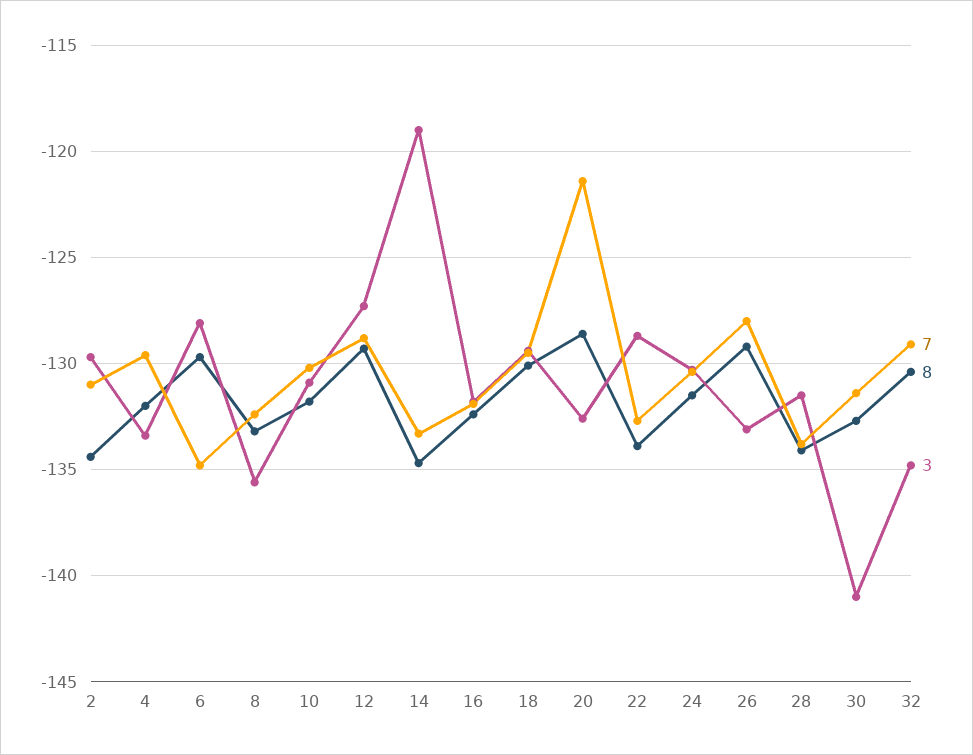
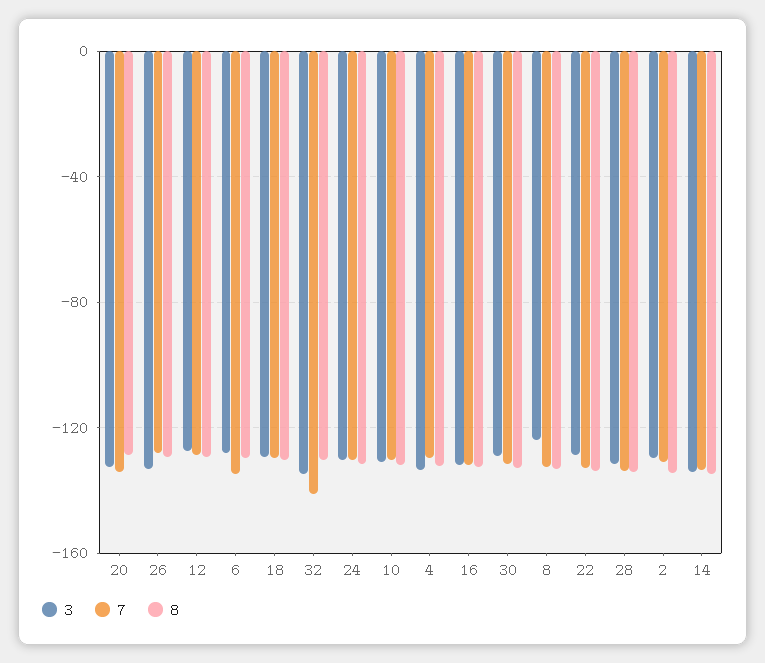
  {
    "7": {
      "2": -131,
      "4": -129.5,
      "6": -135,
      "8": -132.5,
      "10": -130,
      "12": -129,
      "14": -133.5,
      "16": -132,
      "18": -129.5,
-     "20": -121.5,
+     "20": -135,
      "22": -132.5,
      "24": -130.5,
      "26": -128,
      "28": -134,
      "30": -131.5,
-     "32": -129
+     "32": -140
    },
    "8": {
      "2": -134.5,
      "4": -132,
      "6": -129.5,
      "8": -133,
      "10": -132,
      "12": -129.5,
      "14": -134.5,
      "16": -132.5,
      "18": -130,
      "20": -128.5,
      "22": -134,
      "24": -131.5,
      "26": -129,
      "28": -134,
      "30": -132.5,
      "32": -130.5
    },
    "3": {
      "2": -129.5,
      "4": -133.5,
      "6": -128,
-     "8": -135.5,
+     "8": -125,
      "10": -131,
      "12": -127.5,
-     "14": -119,
+     "14": -135,
      "16": -132,
      "18": -129.5,
      "20": -132.5,
      "22": -128.5,
      "24": -130.5,
      "26": -133,
      "28": -131.5,
-     "30": -141,
+     "30": -130,
      "32": -135
    }
  }

